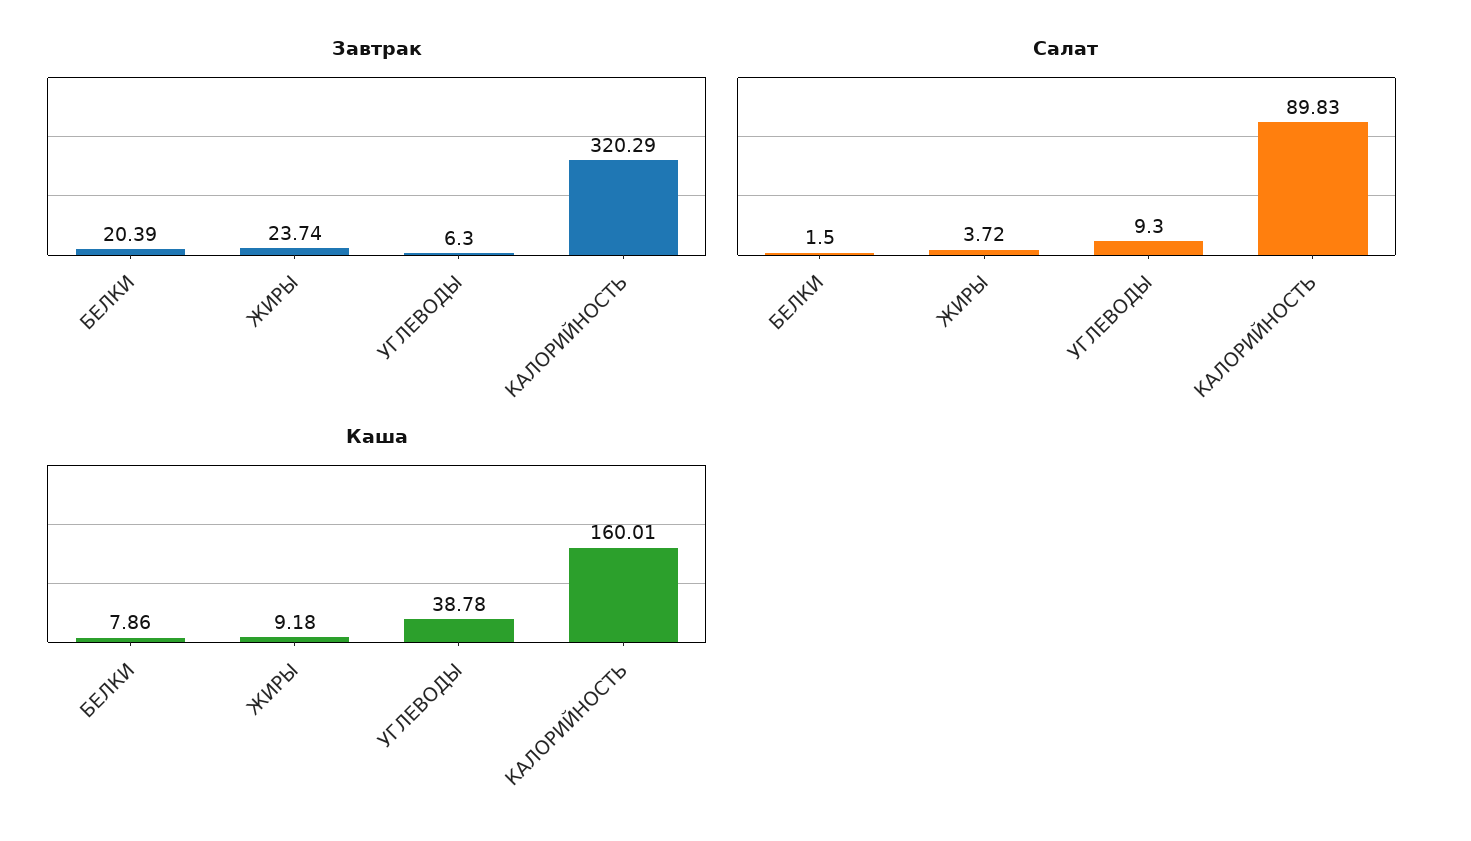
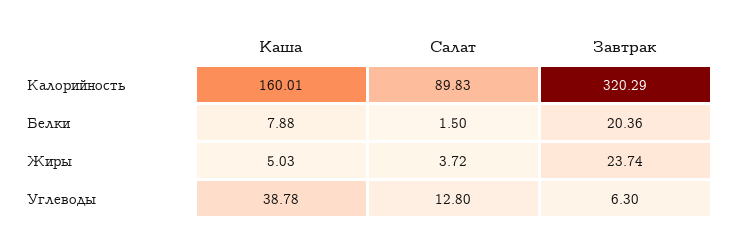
  {
    "Завтрак": {
-     "БЕЛКИ": 20.39,
+     "БЕЛКИ": 20.36,
      "ЖИРЫ": 23.74,
      "УГЛЕВОДЫ": 6.3,
      "КАЛОРИЙНОСТЬ": 320.29
    },
    "Салат": {
      "БЕЛКИ": 1.5,
      "ЖИРЫ": 3.72,
-     "УГЛЕВОДЫ": 9.3,
+     "УГЛЕВОДЫ": 12.8,
      "КАЛОРИЙНОСТЬ": 89.83
    },
    "Каша": {
-     "БЕЛКИ": 7.86,
+     "БЕЛКИ": 7.88,
-     "ЖИРЫ": 9.18,
+     "ЖИРЫ": 5.03,
      "УГЛЕВОДЫ": 38.78,
      "КАЛОРИЙНОСТЬ": 160.01
    }
  }

